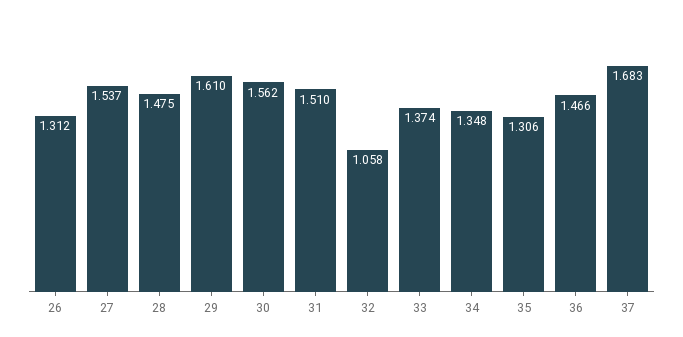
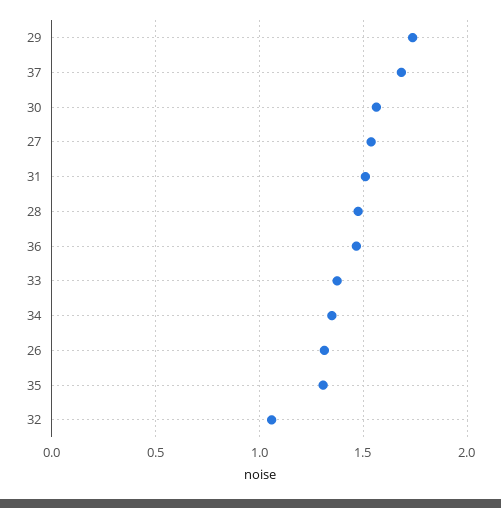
  {
    "26": 1.312,
    "27": 1.537,
    "28": 1.475,
-   "29": 1.61,
+   "29": 1.75,
    "30": 1.562,
    "31": 1.51,
    "32": 1.058,
    "33": 1.374,
    "34": 1.348,
    "35": 1.306,
    "36": 1.466,
    "37": 1.683
  }

